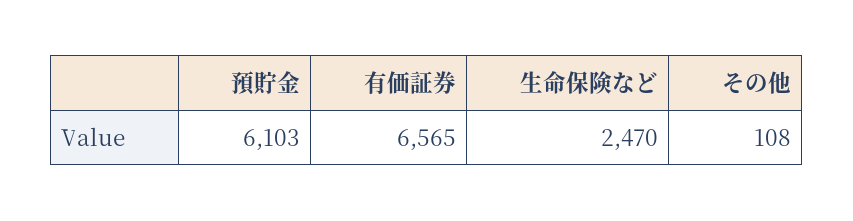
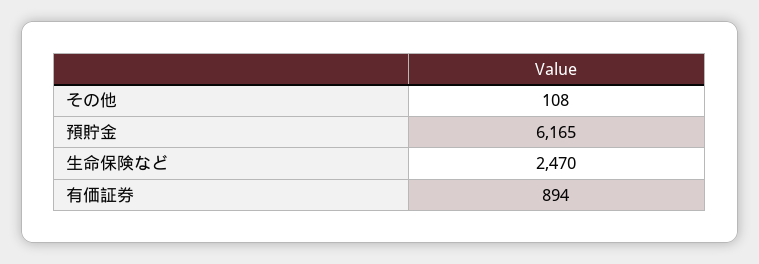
  {
-   "預貯金": 6103,
+   "預貯金": 6165,
-   "有価証券": 6565,
+   "有価証券": 894,
    "生命保険など": 2470,
    "その他": 108
  }

